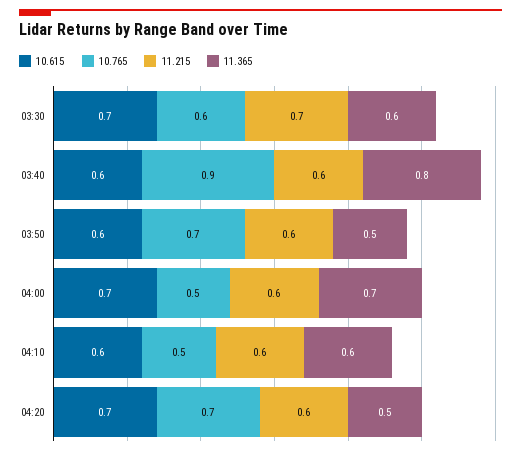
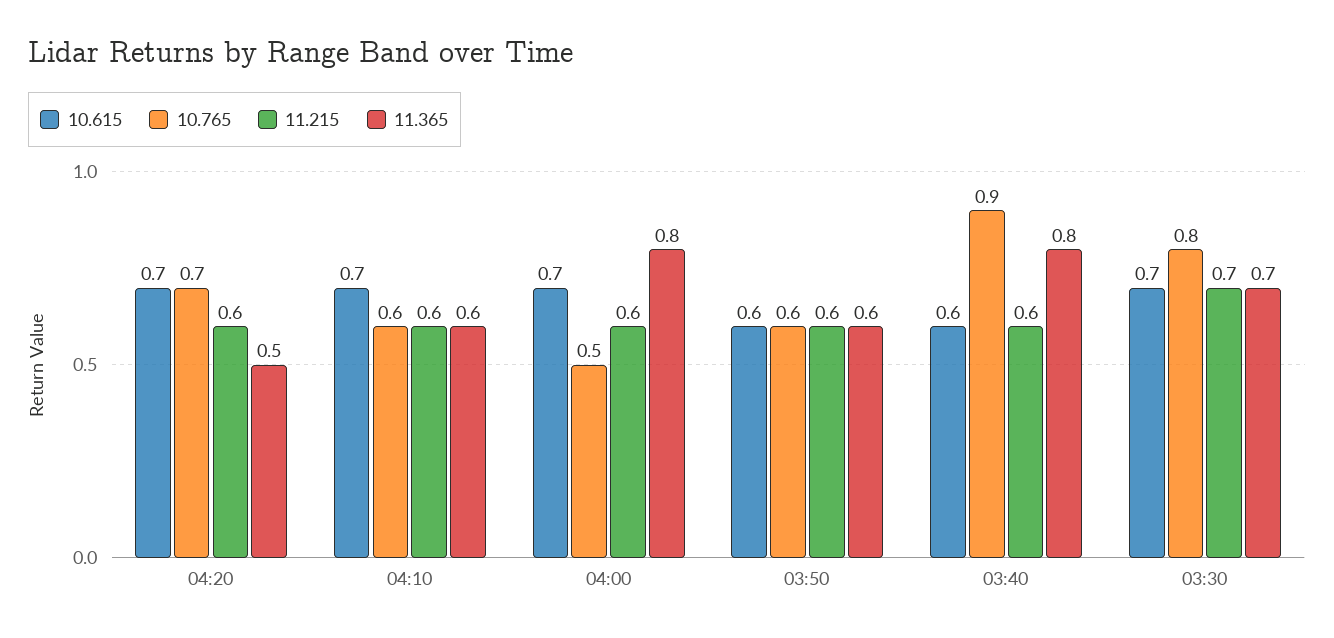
  {
    "10.615": {
      "03:30": 0.7,
      "03:40": 0.6,
      "03:50": 0.6,
      "04:00": 0.7,
-     "04:10": 0.6,
+     "04:10": 0.7,
      "04:20": 0.7
    },
    "10.765": {
-     "03:30": 0.6,
+     "03:30": 0.8,
      "03:40": 0.9,
-     "03:50": 0.7,
+     "03:50": 0.6,
      "04:00": 0.5,
-     "04:10": 0.5,
+     "04:10": 0.6,
      "04:20": 0.7
    },
    "11.215": {
      "03:30": 0.7,
      "03:40": 0.6,
      "03:50": 0.6,
      "04:00": 0.6,
      "04:10": 0.6,
      "04:20": 0.6
    },
    "11.365": {
-     "03:30": 0.6,
+     "03:30": 0.7,
      "03:40": 0.8,
-     "03:50": 0.5,
+     "03:50": 0.6,
-     "04:00": 0.7,
+     "04:00": 0.8,
      "04:10": 0.6,
      "04:20": 0.5
    }
  }

